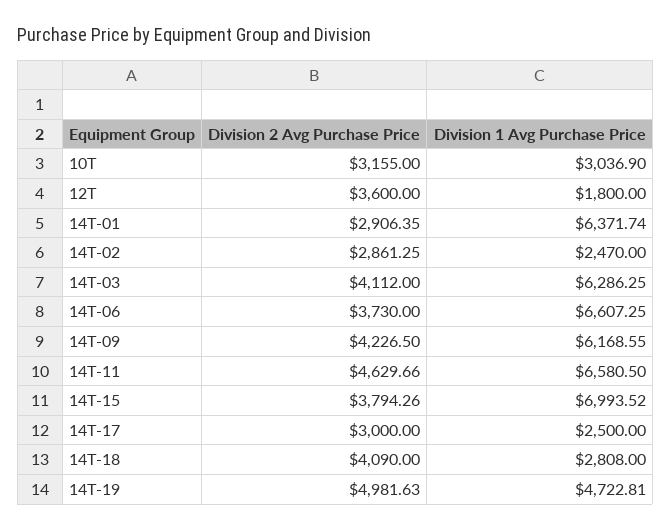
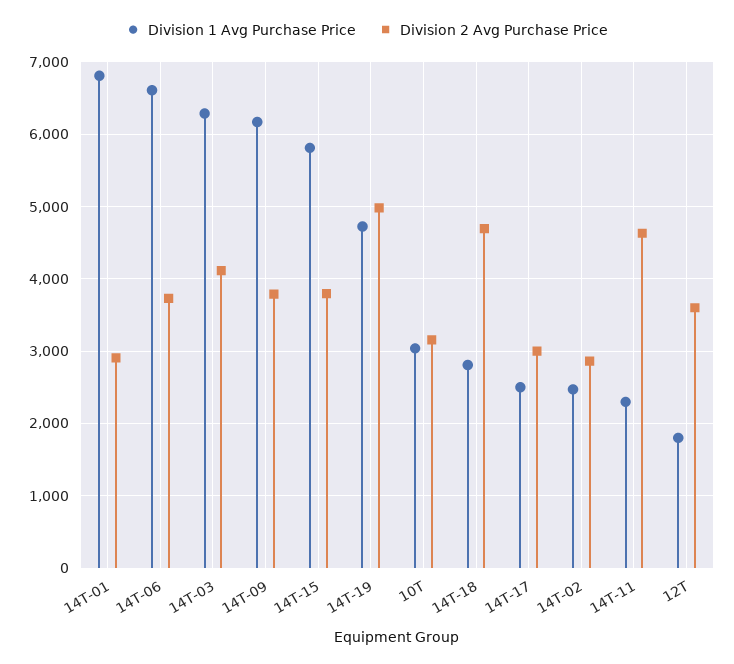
  {
    "Division 2 Avg Purchase Price": {
      "10T": 3155,
      "12T": 3600,
      "14T-01": 2906.35,
      "14T-02": 2861.25,
      "14T-03": 4112,
      "14T-06": 3730,
-     "14T-09": 4226.5,
+     "14T-09": 3800,
      "14T-11": 4629.66,
      "14T-15": 3794.26,
      "14T-17": 3000,
-     "14T-18": 4090,
+     "14T-18": 4700,
      "14T-19": 4981.63
    },
    "Division 1 Avg Purchase Price": {
      "10T": 3036.9,
      "12T": 1800,
-     "14T-01": 6371.74,
+     "14T-01": 6800,
      "14T-02": 2470,
      "14T-03": 6286.25,
      "14T-06": 6607.25,
      "14T-09": 6168.55,
-     "14T-11": 6580.5,
+     "14T-11": 2300,
-     "14T-15": 6993.52,
+     "14T-15": 5800,
      "14T-17": 2500,
      "14T-18": 2808,
      "14T-19": 4722.81
    }
  }

